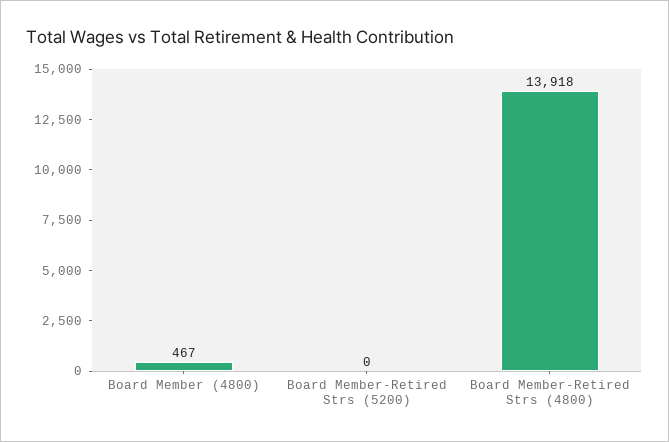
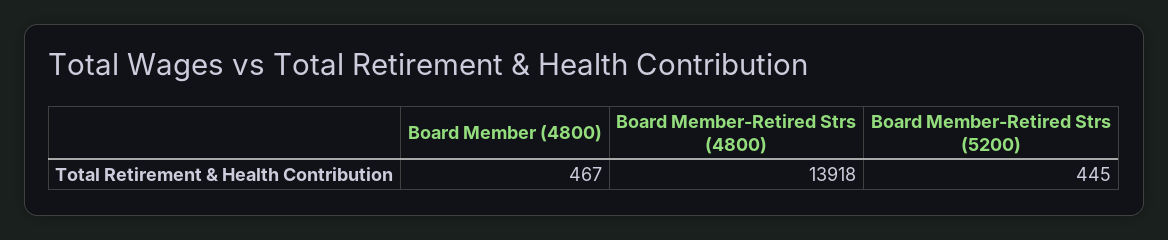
  {
    "Board Member (4800)": 467,
-   "Board Member-Retired Strs (5200)": 0,
+   "Board Member-Retired Strs (5200)": 445,
    "Board Member-Retired Strs (4800)": 13918
  }

